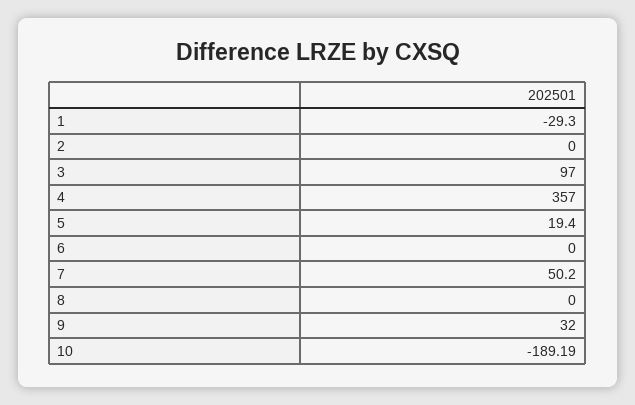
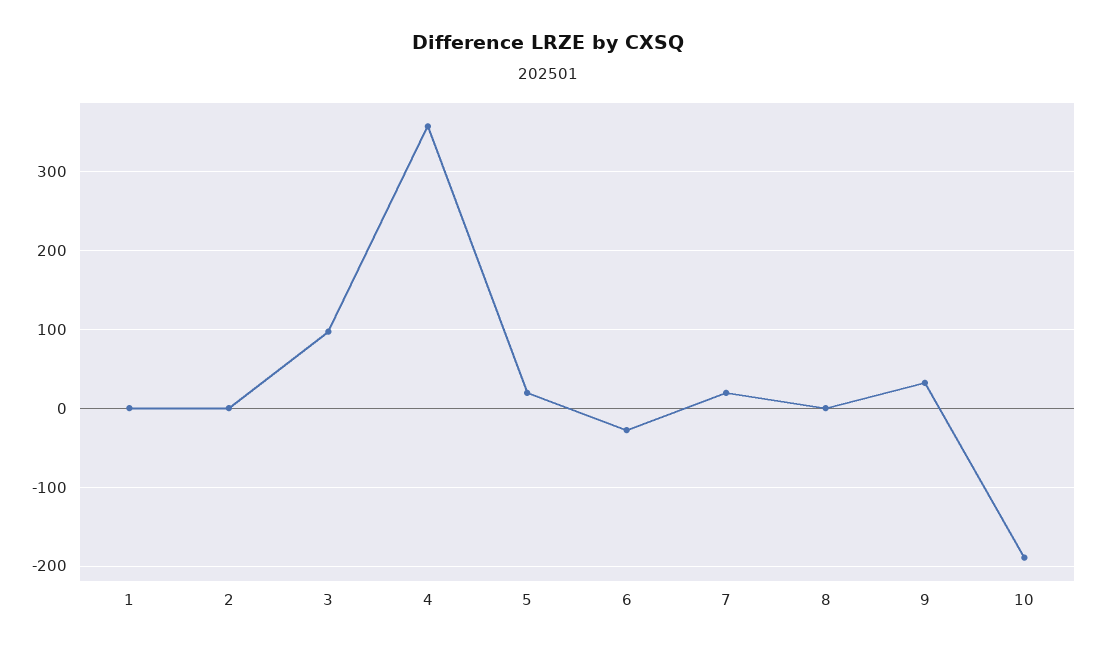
  {
-   "1": -29.3,
+   "1": 0,
    "2": 0,
    "3": 97,
    "4": 357,
    "5": 19.4,
-   "6": 0,
+   "6": -30,
-   "7": 50.2,
+   "7": 20,
    "8": 0,
    "9": 32,
    "10": -189.19
  }

